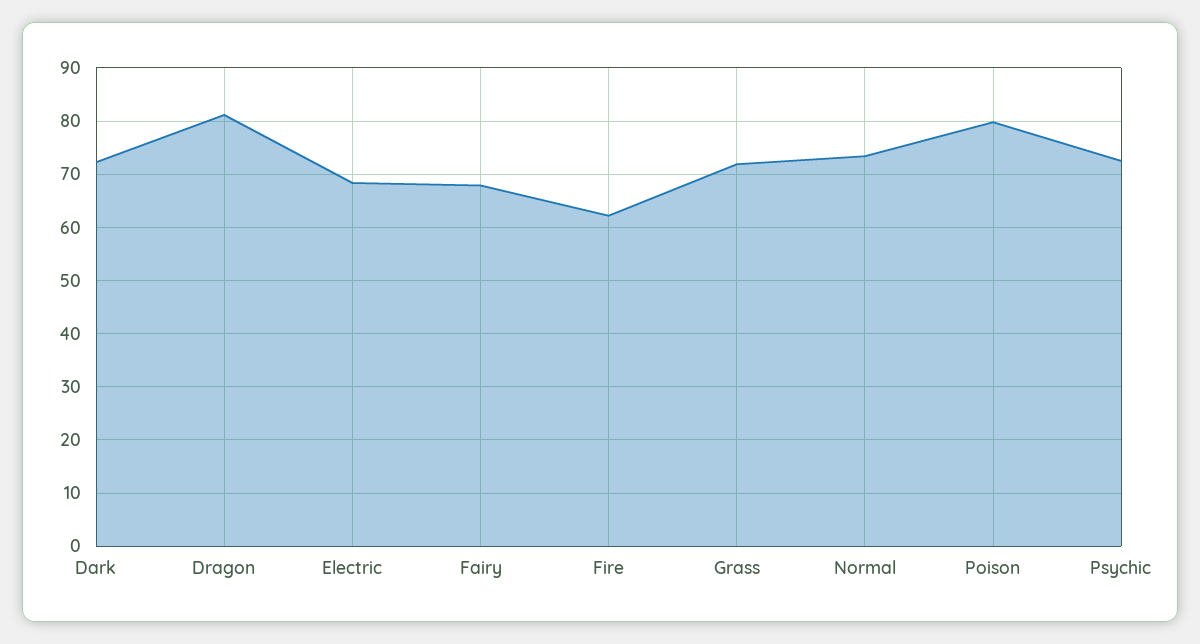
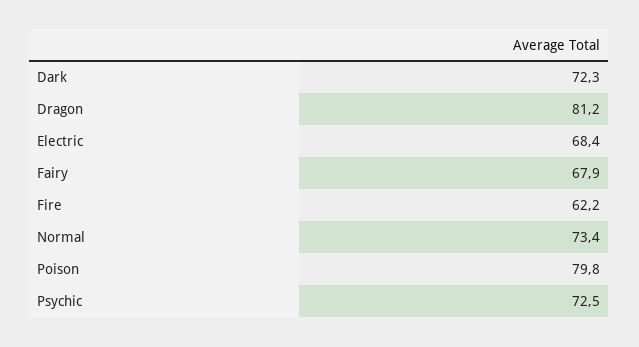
  {
    "Dark": 72.3,
    "Dragon": 81.2,
    "Electric": 68.4,
    "Fairy": 67.9,
    "Fire": 62.2,
-   "Grass": 72,
    "Normal": 73.4,
    "Poison": 79.8,
    "Psychic": 72.5
  }

